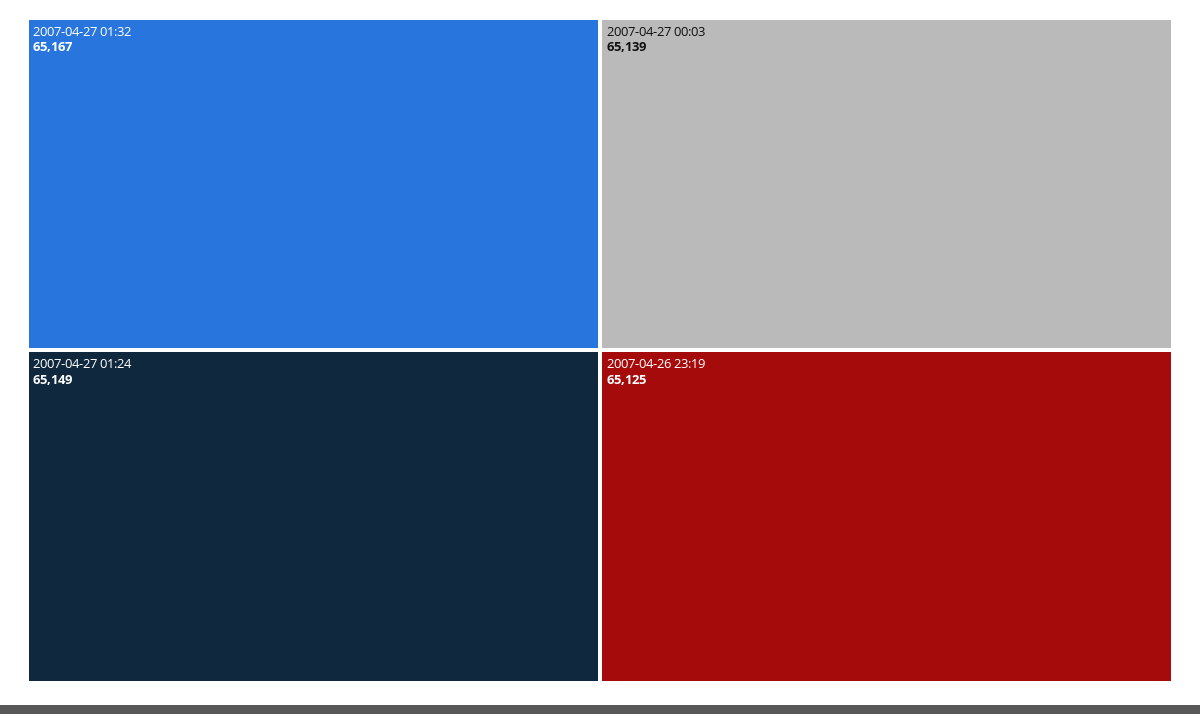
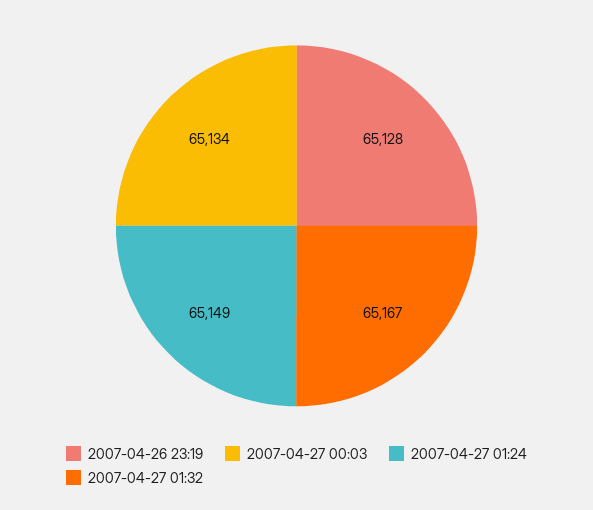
  {
    "2007-04-27 01:32": 65167,
    "2007-04-27 01:24": 65149,
-   "2007-04-27 00:03": 65139,
+   "2007-04-27 00:03": 65134,
-   "2007-04-26 23:19": 65125
+   "2007-04-26 23:19": 65128
  }

